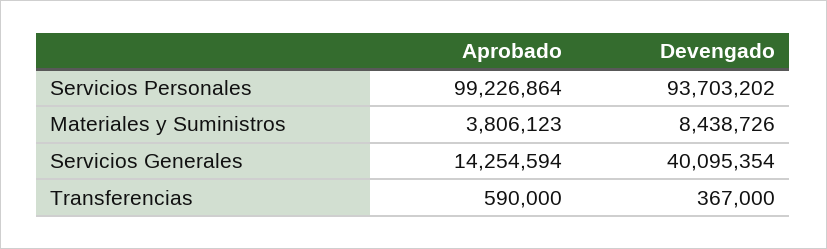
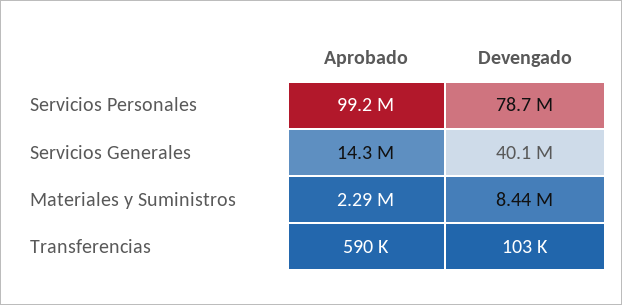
  {
    "Aprobado": {
      "Servicios Personales": 99226864,
-     "Materiales y Suministros": 3806123,
+     "Materiales y Suministros": 2290000,
      "Servicios Generales": 14254594,
      "Transferencias": 590000
    },
    "Devengado": {
-     "Servicios Personales": 93703202,
+     "Servicios Personales": 78700000,
      "Materiales y Suministros": 8438726,
      "Servicios Generales": 40095354,
-     "Transferencias": 367000
+     "Transferencias": 103000
    }
  }

